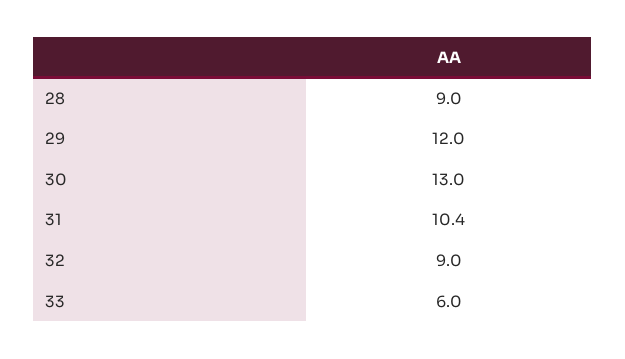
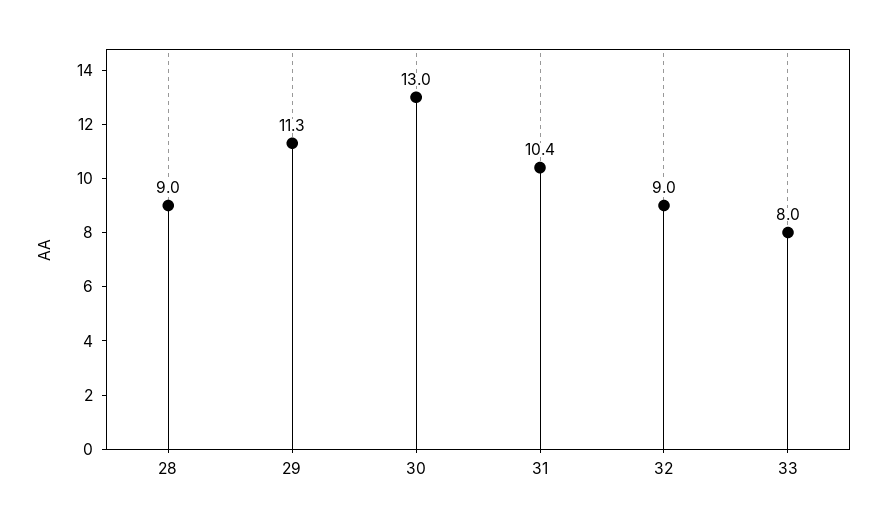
  {
    "28": 9,
-   "29": 12,
+   "29": 11.3,
    "30": 13,
    "31": 10.4,
    "32": 9,
-   "33": 6
+   "33": 8
  }

